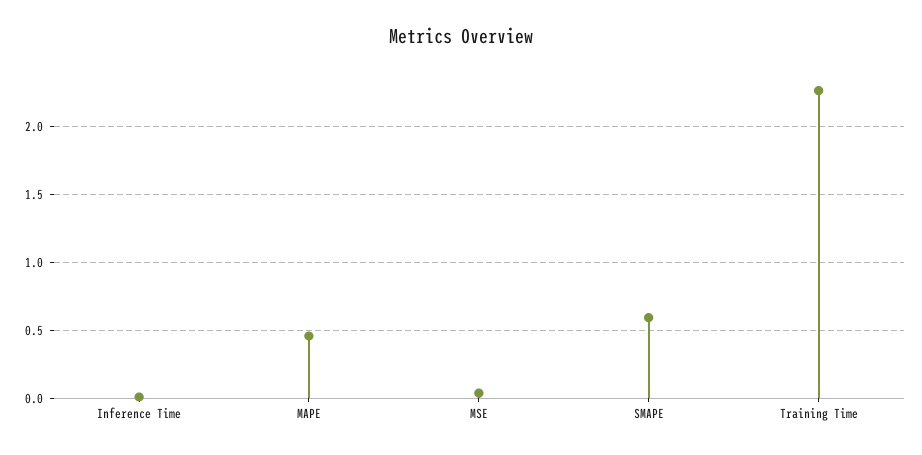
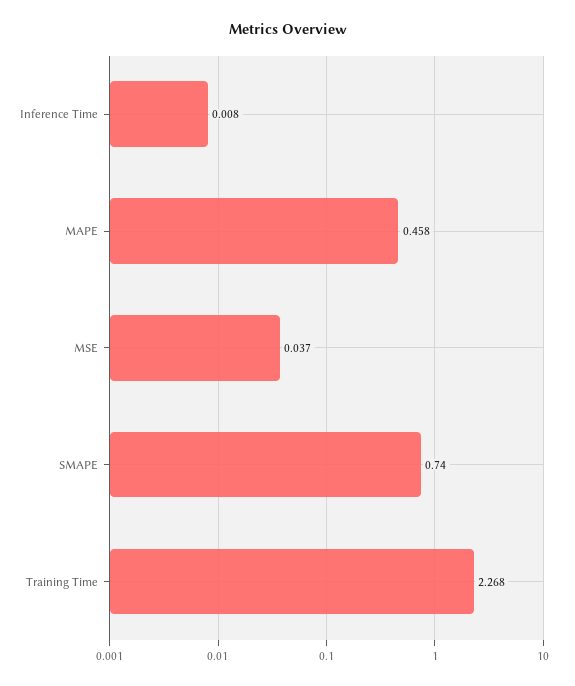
  {
    "Inference Time": 0.008,
    "MAPE": 0.458,
    "MSE": 0.037,
-   "SMAPE": 0.6,
+   "SMAPE": 0.74,
    "Training Time": 2.268
  }

